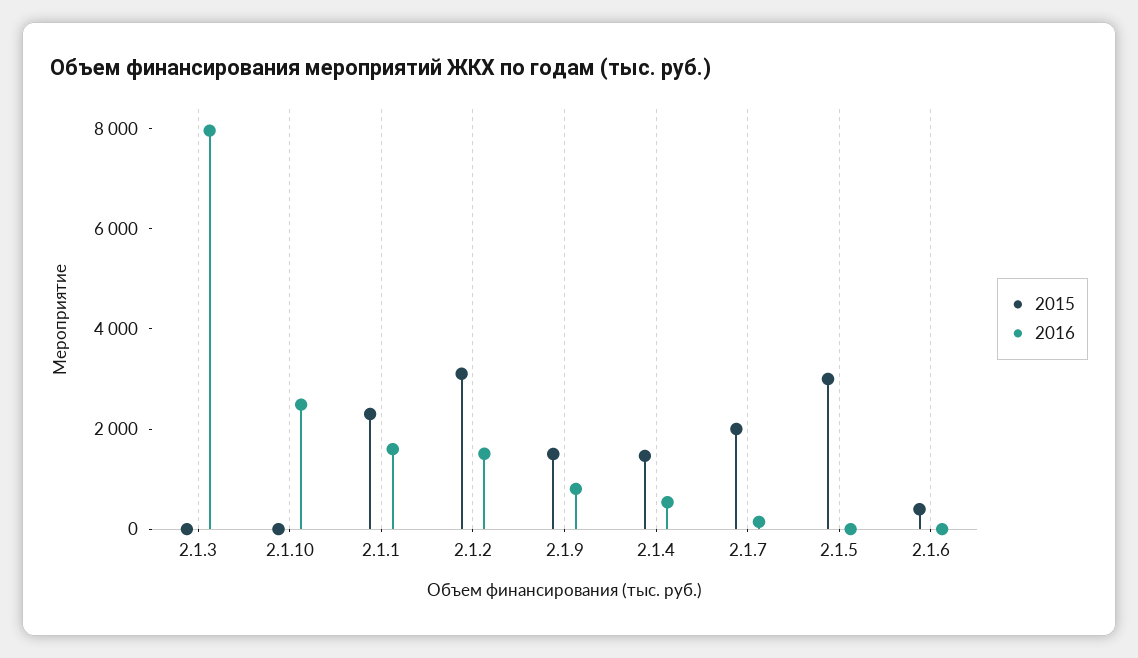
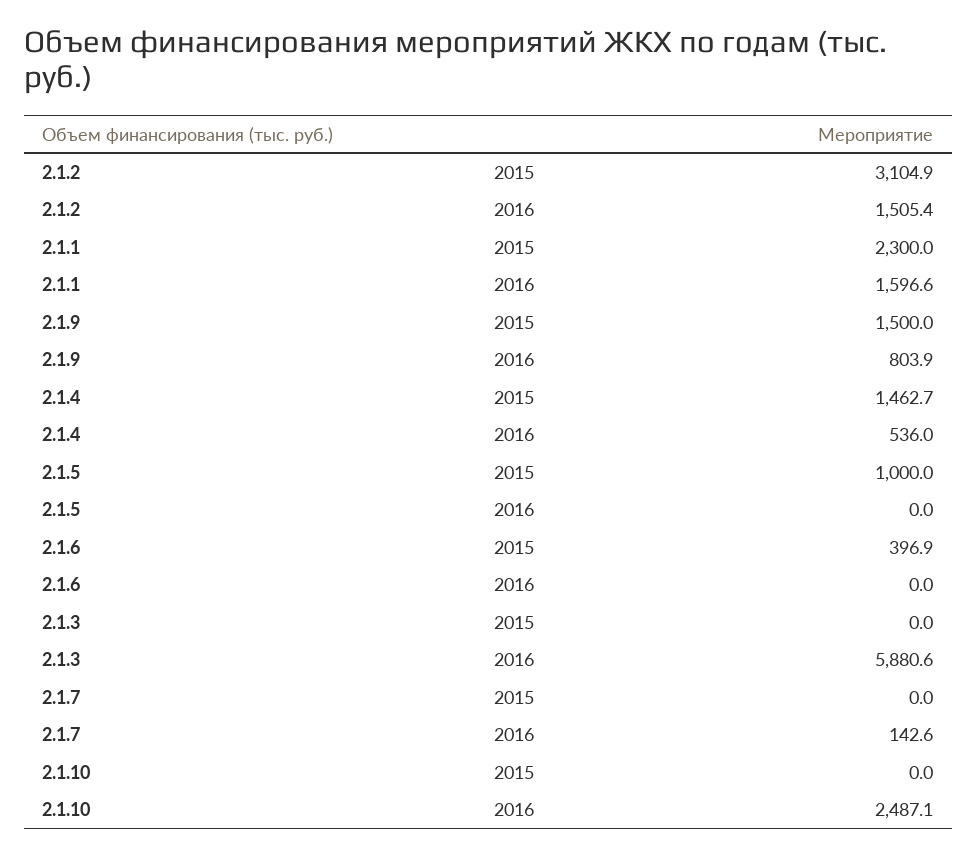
  {
    "2015": {
      "2.1.3": 0,
      "2.1.10": 0,
      "2.1.1": 2300,
      "2.1.2": 3104.9,
      "2.1.9": 1500,
      "2.1.4": 1462.7,
-     "2.1.7": 2000,
+     "2.1.7": 0,
-     "2.1.5": 3000,
+     "2.1.5": 1000,
      "2.1.6": 396.9
    },
    "2016": {
-     "2.1.3": 8000,
+     "2.1.3": 5880.6,
      "2.1.10": 2487.1,
      "2.1.1": 1596.6,
      "2.1.2": 1505.4,
      "2.1.9": 803.9,
      "2.1.4": 536,
      "2.1.7": 142.6,
      "2.1.5": 0,
      "2.1.6": 0
    }
  }

